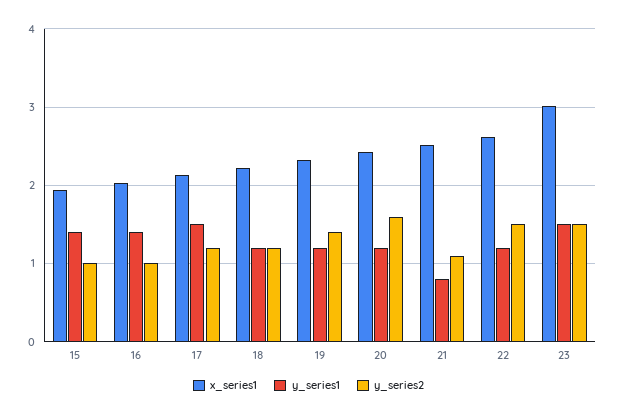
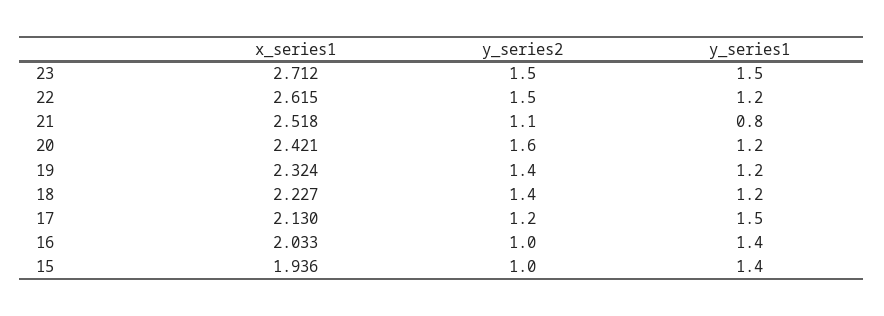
  {
    "x_series1": {
      "15": 1.936,
      "16": 2.033,
      "17": 2.13,
      "18": 2.227,
      "19": 2.324,
      "20": 2.421,
      "21": 2.518,
      "22": 2.615,
-     "23": 3
+     "23": 2.712
    },
    "y_series1": {
      "15": 1.4,
      "16": 1.4,
      "17": 1.5,
      "18": 1.2,
      "19": 1.2,
      "20": 1.2,
      "21": 0.8,
      "22": 1.2,
      "23": 1.5
    },
    "y_series2": {
      "15": 1,
      "16": 1,
      "17": 1.2,
-     "18": 1.2,
+     "18": 1.4,
      "19": 1.4,
      "20": 1.6,
      "21": 1.1,
      "22": 1.5,
      "23": 1.5
    }
  }

